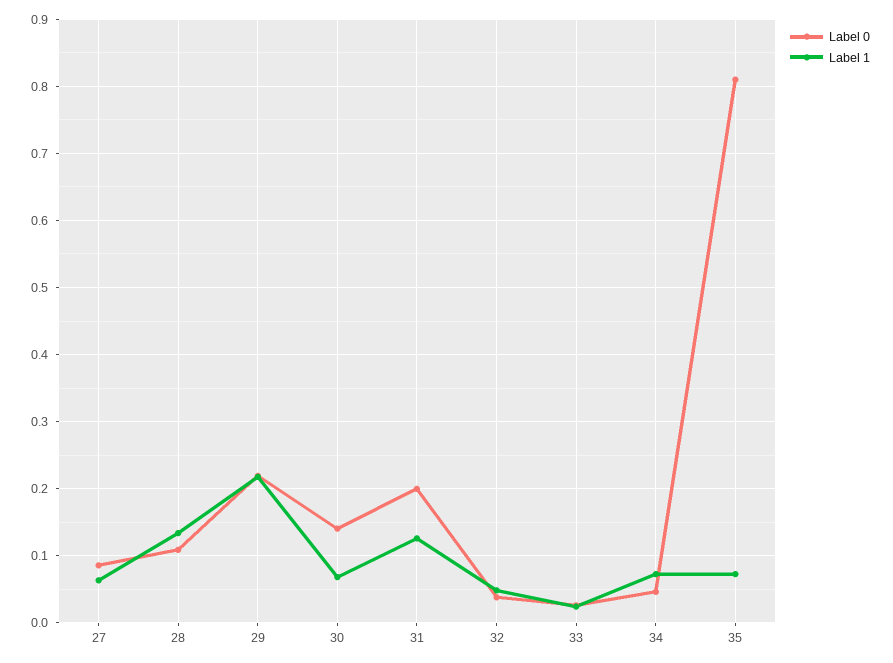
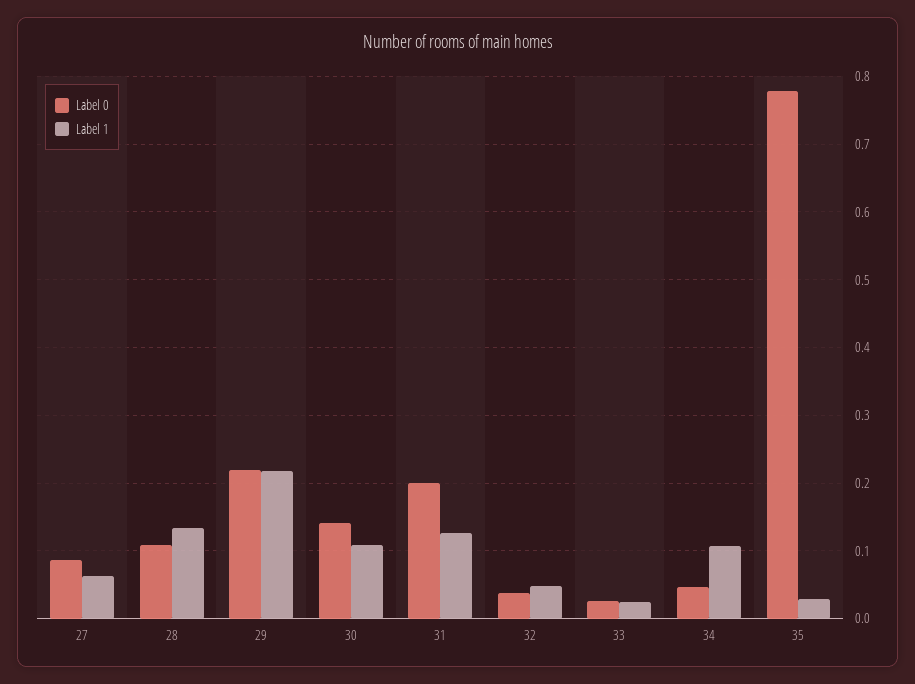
  {
    "Label 0": {
      "27": 0.09,
      "28": 0.11,
      "29": 0.22,
      "30": 0.14,
      "31": 0.2,
      "32": 0.04,
      "33": 0.03,
      "34": 0.05,
-     "35": 0.81
+     "35": 0.78
    },
    "Label 1": {
      "27": 0.06,
      "28": 0.13,
      "29": 0.22,
-     "30": 0.07,
+     "30": 0.11,
      "31": 0.13,
      "32": 0.05,
      "33": 0.02,
-     "34": 0.07,
+     "34": 0.11,
-     "35": 0.07
+     "35": 0.03
    }
  }

